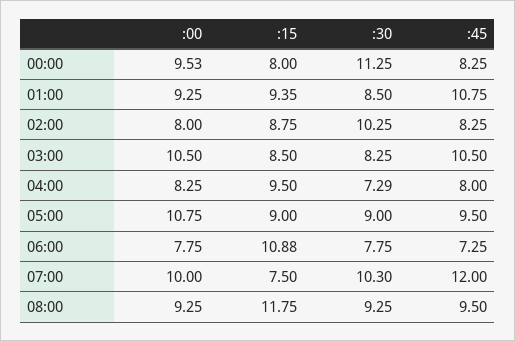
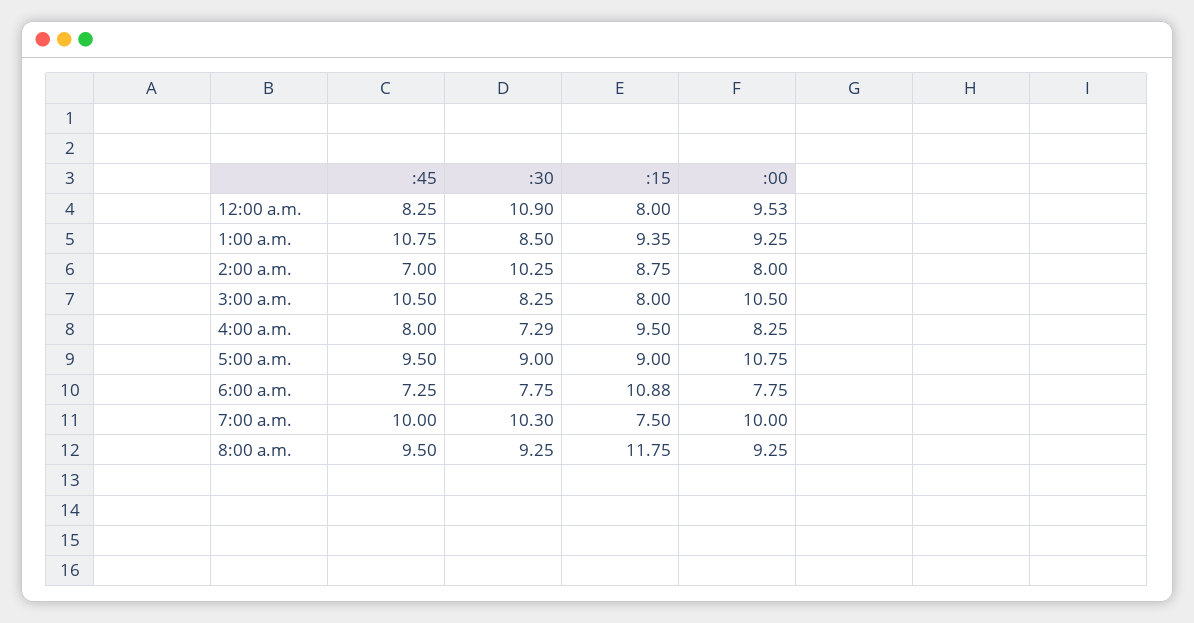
  {
    ":00": {
      "00:00": 9.53,
      "01:00": 9.25,
      "02:00": 8,
      "03:00": 10.5,
      "04:00": 8.25,
      "05:00": 10.75,
      "06:00": 7.75,
      "07:00": 10,
      "08:00": 9.25
    },
    ":15": {
      "00:00": 8,
      "01:00": 9.35,
      "02:00": 8.75,
-     "03:00": 8.5,
+     "03:00": 8,
      "04:00": 9.5,
      "05:00": 9,
      "06:00": 10.88,
      "07:00": 7.5,
      "08:00": 11.75
    },
    ":30": {
-     "00:00": 11.25,
+     "00:00": 10.9,
      "01:00": 8.5,
      "02:00": 10.25,
      "03:00": 8.25,
      "04:00": 7.29,
      "05:00": 9,
      "06:00": 7.75,
      "07:00": 10.3,
      "08:00": 9.25
    },
    ":45": {
      "00:00": 8.25,
      "01:00": 10.75,
-     "02:00": 8.25,
+     "02:00": 7,
      "03:00": 10.5,
      "04:00": 8,
      "05:00": 9.5,
      "06:00": 7.25,
-     "07:00": 12,
+     "07:00": 10,
      "08:00": 9.5
    }
  }

